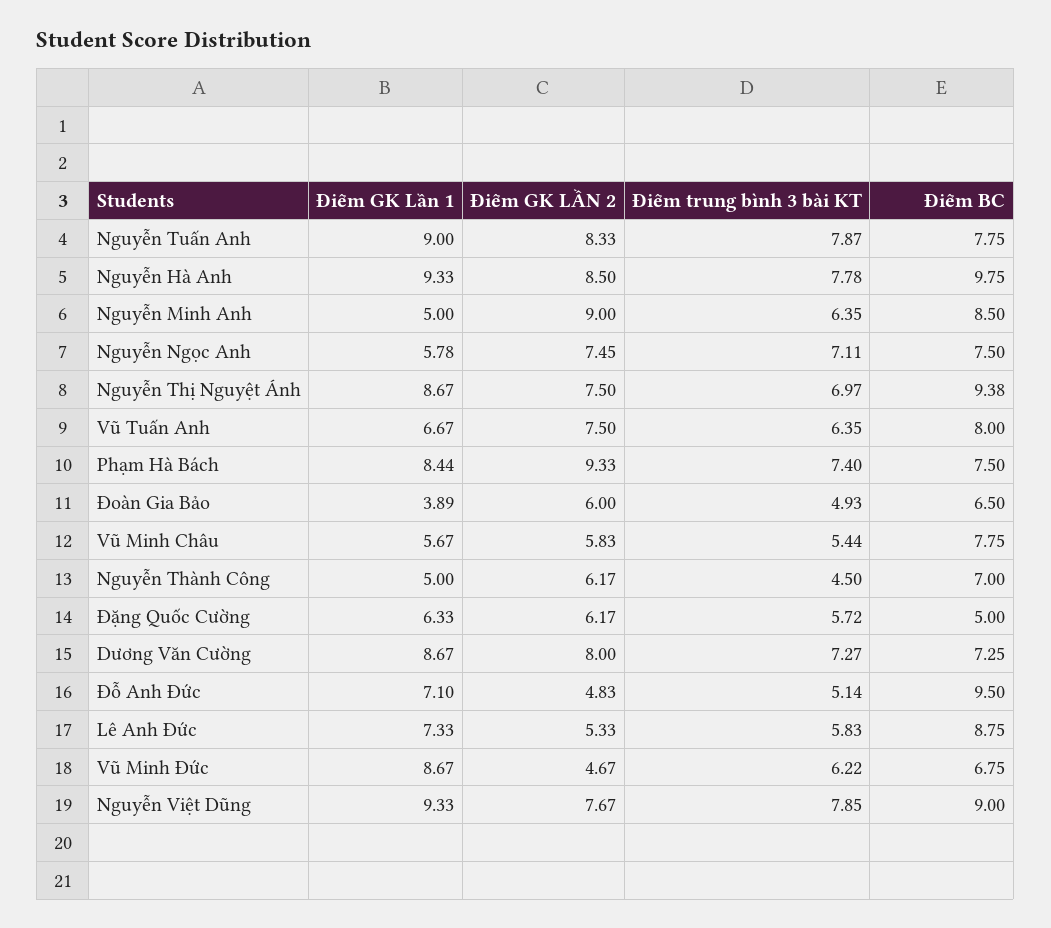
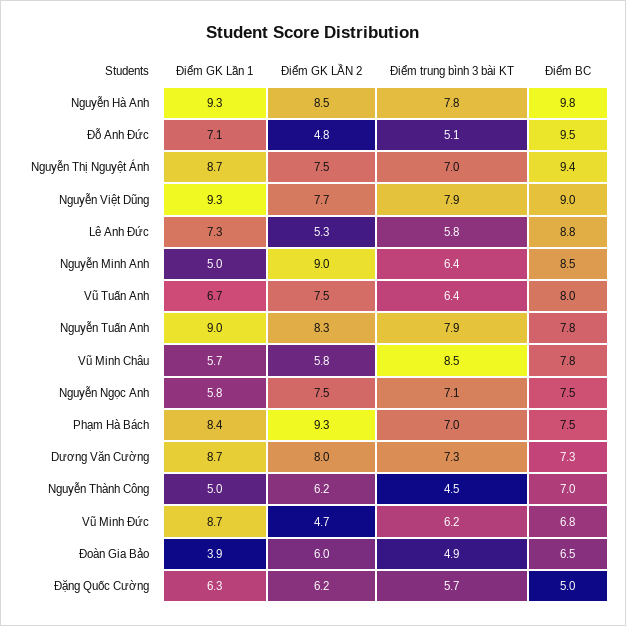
  {
    "Điểm GK Lần 1": {
      "Nguyễn Tuấn Anh": 9,
      "Nguyễn Hà Anh": 9.33,
      "Nguyễn Minh Anh": 5,
      "Nguyễn Ngọc Anh": 5.78,
      "Nguyễn Thị Nguyệt Ánh": 8.67,
      "Vũ Tuấn Anh": 6.67,
      "Phạm Hà Bách": 8.44,
      "Đoàn Gia Bảo": 3.89,
      "Vũ Minh Châu": 5.67,
      "Nguyễn Thành Công": 5,
      "Đặng Quốc Cường": 6.33,
      "Dương Văn Cường": 8.67,
      "Đỗ Anh Đức": 7.1,
      "Lê Anh Đức": 7.33,
      "Vũ Minh Đức": 8.67,
      "Nguyễn Việt Dũng": 9.33
    },
    "Điểm GK LẦN 2": {
      "Nguyễn Tuấn Anh": 8.33,
      "Nguyễn Hà Anh": 8.5,
      "Nguyễn Minh Anh": 9,
      "Nguyễn Ngọc Anh": 7.45,
      "Nguyễn Thị Nguyệt Ánh": 7.5,
      "Vũ Tuấn Anh": 7.5,
      "Phạm Hà Bách": 9.33,
      "Đoàn Gia Bảo": 6,
      "Vũ Minh Châu": 5.83,
      "Nguyễn Thành Công": 6.17,
      "Đặng Quốc Cường": 6.17,
      "Dương Văn Cường": 8,
      "Đỗ Anh Đức": 4.83,
      "Lê Anh Đức": 5.33,
      "Vũ Minh Đức": 4.67,
      "Nguyễn Việt Dũng": 7.67
    },
    "Điểm trung bình 3 bài KT": {
      "Nguyễn Tuấn Anh": 7.87,
      "Nguyễn Hà Anh": 7.78,
      "Nguyễn Minh Anh": 6.35,
      "Nguyễn Ngọc Anh": 7.11,
      "Nguyễn Thị Nguyệt Ánh": 6.97,
      "Vũ Tuấn Anh": 6.35,
-     "Phạm Hà Bách": 7.4,
+     "Phạm Hà Bách": 7,
      "Đoàn Gia Bảo": 4.93,
-     "Vũ Minh Châu": 5.44,
+     "Vũ Minh Châu": 8.5,
      "Nguyễn Thành Công": 4.5,
      "Đặng Quốc Cường": 5.72,
      "Dương Văn Cường": 7.27,
      "Đỗ Anh Đức": 5.14,
      "Lê Anh Đức": 5.83,
      "Vũ Minh Đức": 6.22,
      "Nguyễn Việt Dũng": 7.85
    },
    "Điểm BC": {
      "Nguyễn Tuấn Anh": 7.75,
      "Nguyễn Hà Anh": 9.75,
      "Nguyễn Minh Anh": 8.5,
      "Nguyễn Ngọc Anh": 7.5,
      "Nguyễn Thị Nguyệt Ánh": 9.38,
      "Vũ Tuấn Anh": 8,
      "Phạm Hà Bách": 7.5,
      "Đoàn Gia Bảo": 6.5,
      "Vũ Minh Châu": 7.75,
      "Nguyễn Thành Công": 7,
      "Đặng Quốc Cường": 5,
      "Dương Văn Cường": 7.25,
      "Đỗ Anh Đức": 9.5,
      "Lê Anh Đức": 8.75,
      "Vũ Minh Đức": 6.75,
      "Nguyễn Việt Dũng": 9
    }
  }

